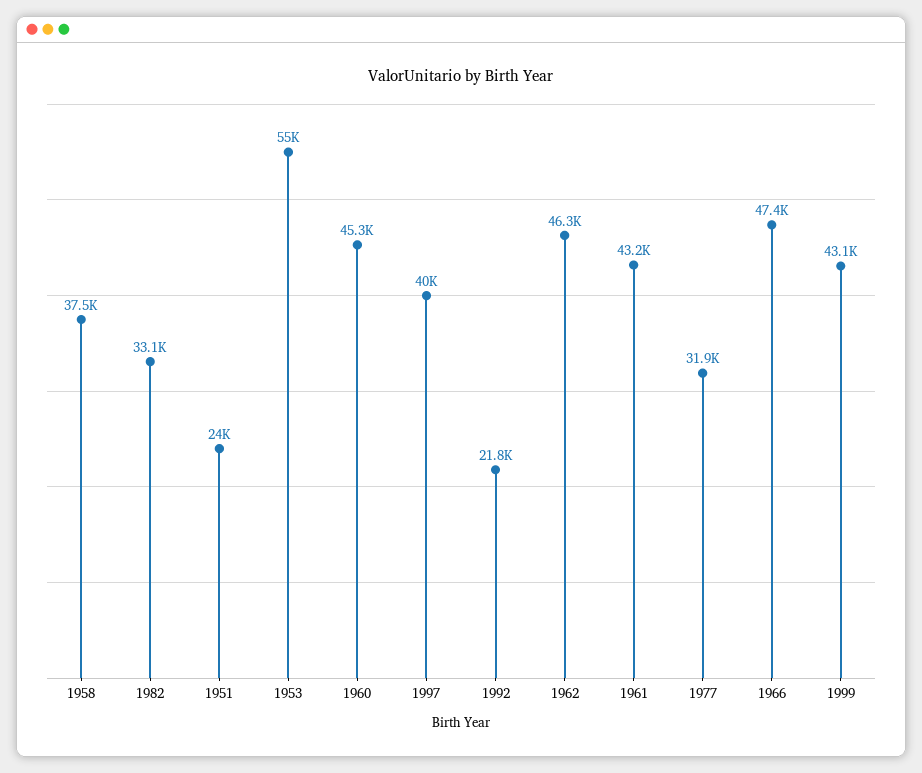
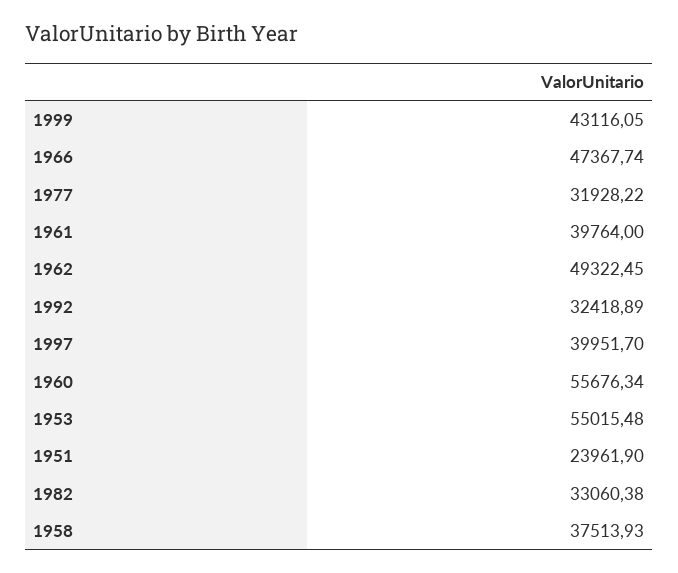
  {
    "1958": 37513.93,
    "1982": 33060.38,
    "1951": 23961.9,
    "1953": 55015.48,
-   "1960": 45300,
+   "1960": 55676.34,
    "1997": 39951.7,
-   "1992": 21800,
+   "1992": 32418.89,
-   "1962": 46300,
+   "1962": 49322.45,
-   "1961": 43200,
+   "1961": 39764,
    "1977": 31928.22,
    "1966": 47367.74,
    "1999": 43116.05
  }

